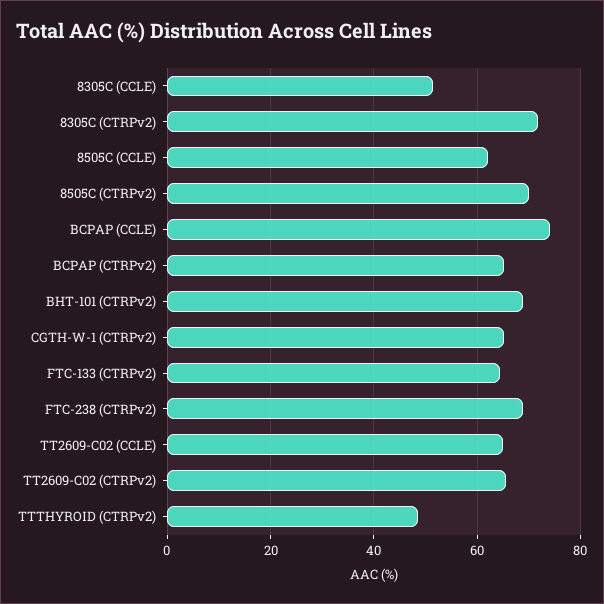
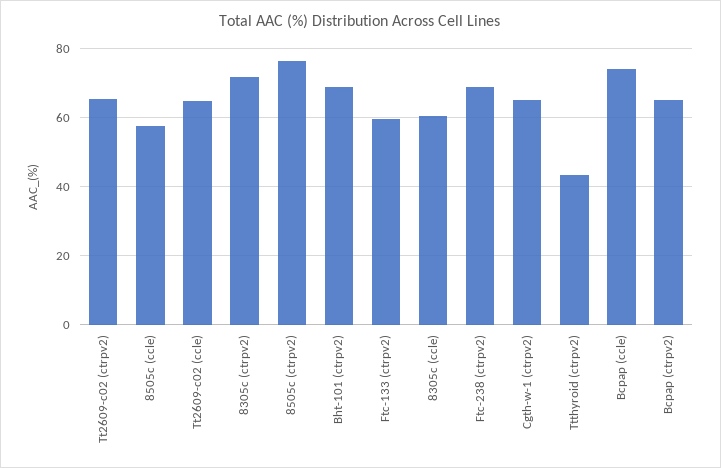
  {
-   "8305C (CCLE)": 52,
+   "8305C (CCLE)": 60,
    "8305C (CTRPv2)": 72,
-   "8505C (CCLE)": 62,
+   "8505C (CCLE)": 58,
-   "8505C (CTRPv2)": 70,
+   "8505C (CTRPv2)": 76,
    "BCPAP (CCLE)": 74,
    "BCPAP (CTRPv2)": 66,
    "BHT-101 (CTRPv2)": 68,
    "CGTH-W-1 (CTRPv2)": 66,
-   "FTC-133 (CTRPv2)": 64,
+   "FTC-133 (CTRPv2)": 60,
    "FTC-238 (CTRPv2)": 68,
    "TT2609-C02 (CCLE)": 64,
    "TT2609-C02 (CTRPv2)": 66,
-   "TTTHYROID (CTRPv2)": 48
+   "TTTHYROID (CTRPv2)": 44
  }

